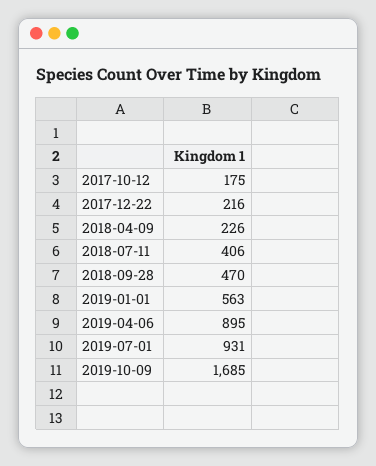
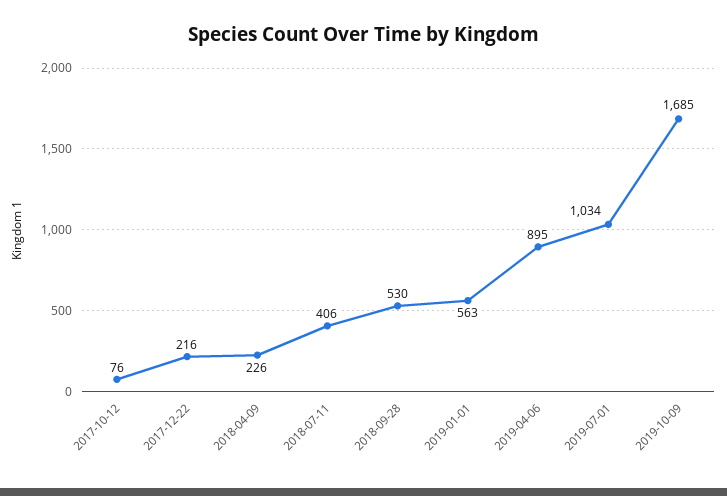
  {
-   "2017-10-12": 175,
+   "2017-10-12": 76,
    "2017-12-22": 216,
    "2018-04-09": 226,
    "2018-07-11": 406,
-   "2018-09-28": 470,
+   "2018-09-28": 530,
    "2019-01-01": 563,
    "2019-04-06": 895,
-   "2019-07-01": 931,
+   "2019-07-01": 1034,
    "2019-10-09": 1685
  }

